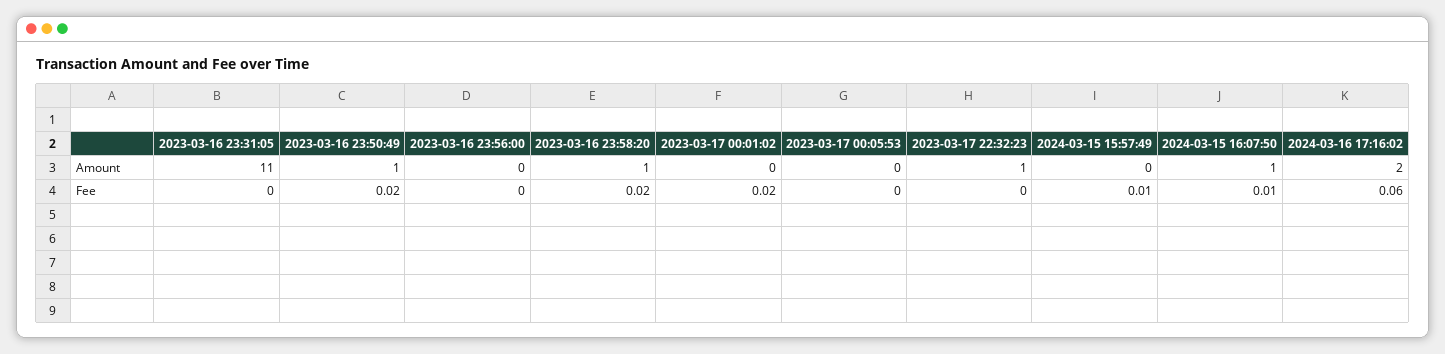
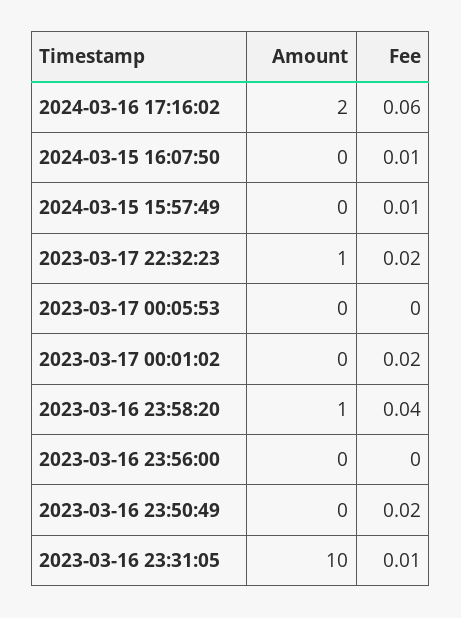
  {
    "2023-03-16 23:31:05": {
-     "Amount": 11,
+     "Amount": 10,
-     "Fee": 0
+     "Fee": 0.01
    },
    "2023-03-16 23:50:49": {
-     "Amount": 1,
+     "Amount": 0,
      "Fee": 0.02
    },
    "2023-03-16 23:56:00": {
      "Amount": 0,
      "Fee": 0
    },
    "2023-03-16 23:58:20": {
      "Amount": 1,
-     "Fee": 0.02
+     "Fee": 0.04
    },
    "2023-03-17 00:01:02": {
      "Amount": 0,
      "Fee": 0.02
    },
    "2023-03-17 00:05:53": {
      "Amount": 0,
      "Fee": 0
    },
    "2023-03-17 22:32:23": {
      "Amount": 1,
-     "Fee": 0
+     "Fee": 0.02
    },
    "2024-03-15 15:57:49": {
      "Amount": 0,
      "Fee": 0.01
    },
    "2024-03-15 16:07:50": {
-     "Amount": 1,
+     "Amount": 0,
      "Fee": 0.01
    },
    "2024-03-16 17:16:02": {
      "Amount": 2,
      "Fee": 0.06
    }
  }

